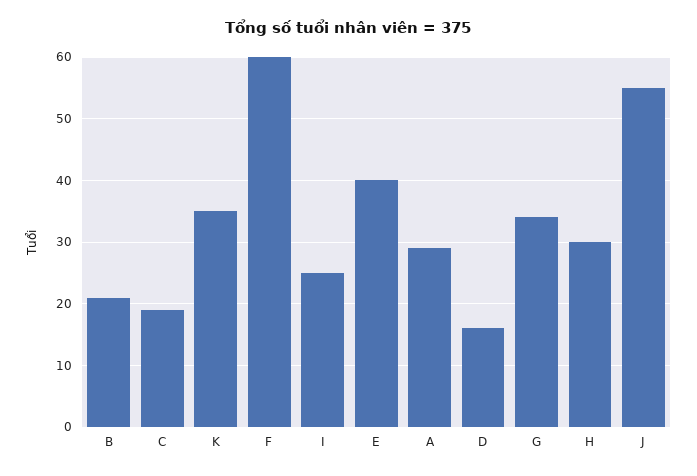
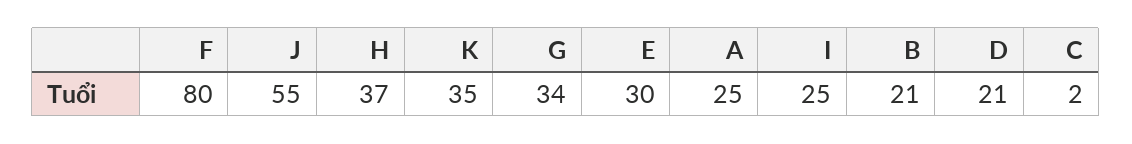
  {
    "B": 21,
-   "C": 19,
+   "C": 2,
    "K": 35,
-   "F": 60,
+   "F": 80,
    "I": 25,
-   "E": 40,
+   "E": 30,
-   "A": 29,
+   "A": 25,
-   "D": 16,
+   "D": 21,
    "G": 34,
-   "H": 30,
+   "H": 37,
    "J": 55
  }

